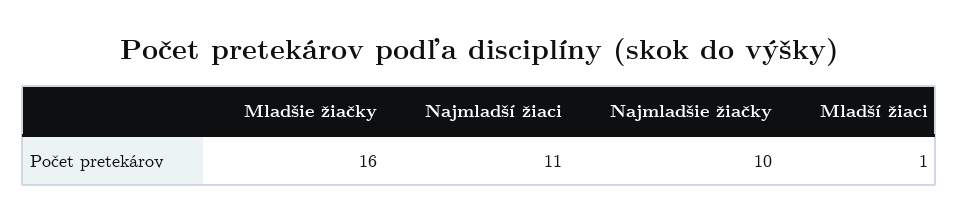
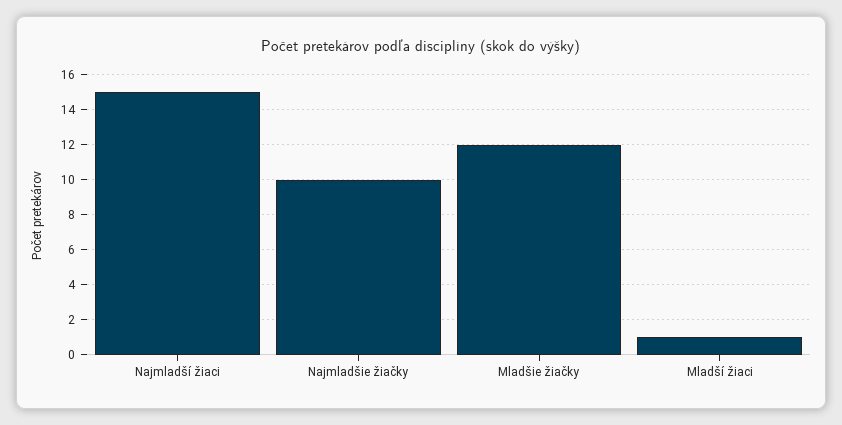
  {
-   "Mladšie žiačky": 16,
+   "Mladšie žiačky": 12,
-   "Najmladší žiaci": 11,
+   "Najmladší žiaci": 15,
    "Najmladšie žiačky": 10,
    "Mladší žiaci": 1
  }

